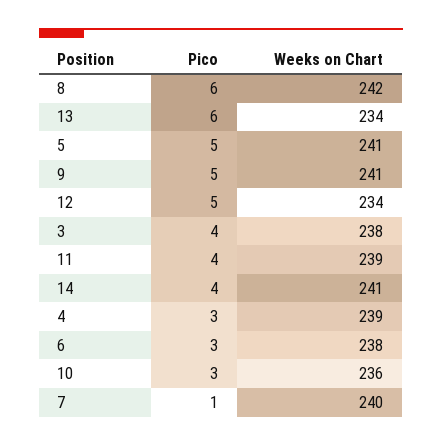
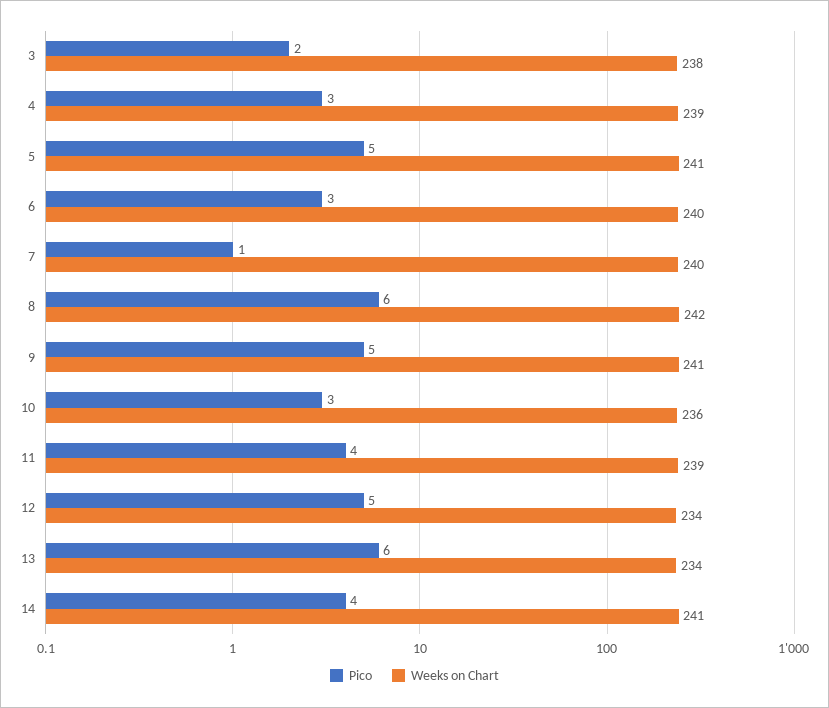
  {
    "Pico": {
      "8": 6,
      "13": 6,
      "5": 5,
      "9": 5,
      "12": 5,
-     "3": 4,
+     "3": 2,
      "11": 4,
      "14": 4,
      "4": 3,
      "6": 3,
      "10": 3,
      "7": 1
    },
    "Weeks on Chart": {
      "8": 242,
      "13": 234,
      "5": 241,
      "9": 241,
      "12": 234,
      "3": 238,
      "11": 239,
      "14": 241,
      "4": 239,
-     "6": 238,
+     "6": 240,
      "10": 236,
      "7": 240
    }
  }

